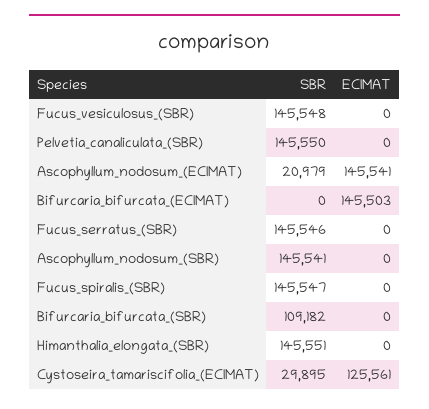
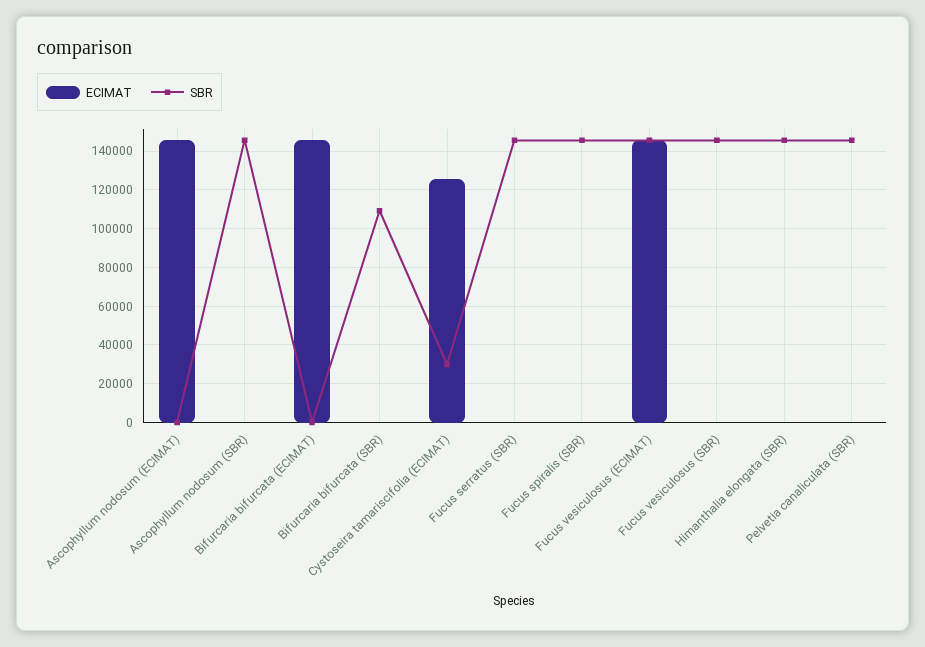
  {
    "SBR": {
      "Fucus_vesiculosus_(SBR)": 145548,
      "Pelvetia_canaliculata_(SBR)": 145550,
-     "Ascophyllum_nodosum_(ECIMAT)": 20979,
+     "Ascophyllum_nodosum_(ECIMAT)": 0,
      "Bifurcaria_bifurcata_(ECIMAT)": 0,
      "Fucus_serratus_(SBR)": 145546,
      "Ascophyllum_nodosum_(SBR)": 145541,
      "Fucus_spiralis_(SBR)": 145547,
      "Bifurcaria_bifurcata_(SBR)": 109182,
      "Himanthalia_elongata_(SBR)": 145551,
-     "Cystoseira_tamariscifolia_(ECIMAT)": 29895
+     "Cystoseira_tamariscifolia_(ECIMAT)": 29895,
+     "Fucus vesiculosus (ECIMAT)": 145000
    },
    "ECIMAT": {
      "Fucus_vesiculosus_(SBR)": 0,
      "Pelvetia_canaliculata_(SBR)": 0,
      "Ascophyllum_nodosum_(ECIMAT)": 145541,
      "Bifurcaria_bifurcata_(ECIMAT)": 145503,
      "Fucus_serratus_(SBR)": 0,
      "Ascophyllum_nodosum_(SBR)": 0,
      "Fucus_spiralis_(SBR)": 0,
      "Bifurcaria_bifurcata_(SBR)": 0,
      "Himanthalia_elongata_(SBR)": 0,
-     "Cystoseira_tamariscifolia_(ECIMAT)": 125561
+     "Cystoseira_tamariscifolia_(ECIMAT)": 125561,
+     "Fucus vesiculosus (ECIMAT)": 145000
    }
  }

